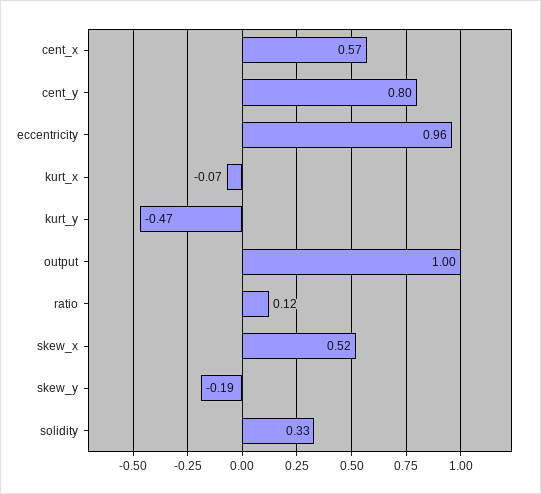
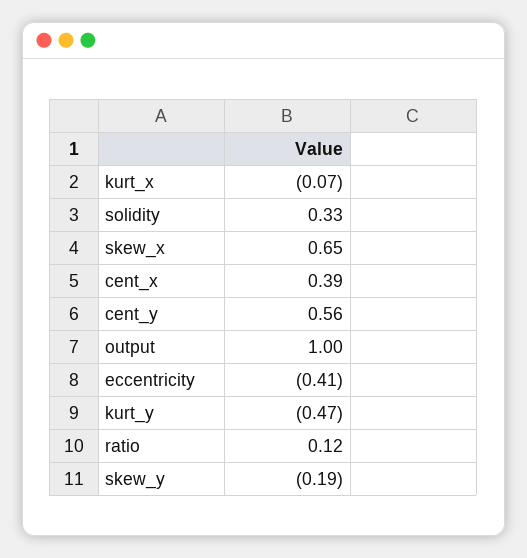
  {
-   "cent_x": 0.57,
+   "cent_x": 0.39,
-   "cent_y": 0.8,
+   "cent_y": 0.56,
-   "eccentricity": 0.96,
+   "eccentricity": -0.41,
    "kurt_x": -0.07,
    "kurt_y": -0.47,
    "output": 1,
    "ratio": 0.12,
-   "skew_x": 0.52,
+   "skew_x": 0.65,
    "skew_y": -0.19,
    "solidity": 0.33
  }

